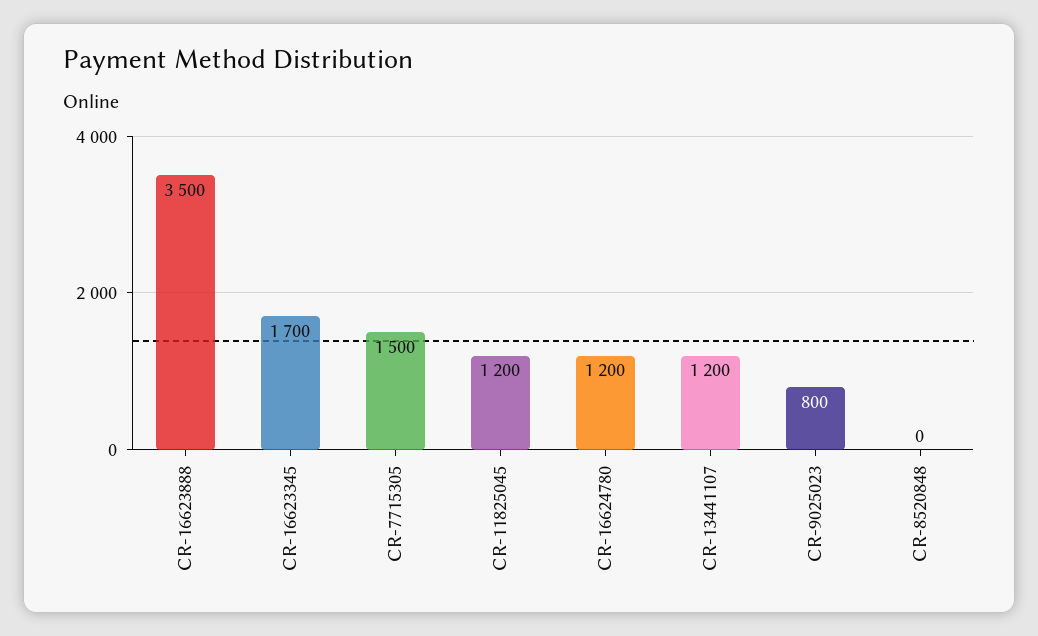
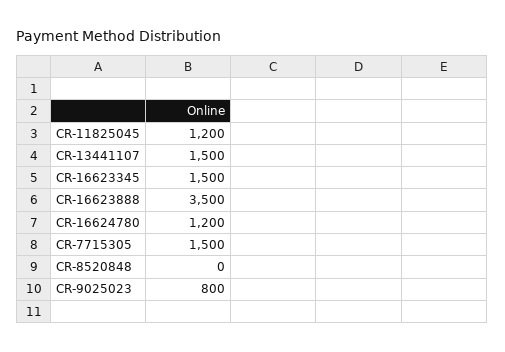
  {
    "CR-16623888": 3500,
-   "CR-16623345": 1700,
+   "CR-16623345": 1500,
    "CR-7715305": 1500,
    "CR-11825045": 1200,
    "CR-16624780": 1200,
-   "CR-13441107": 1200,
+   "CR-13441107": 1500,
    "CR-9025023": 800,
    "CR-8520848": 0
  }

